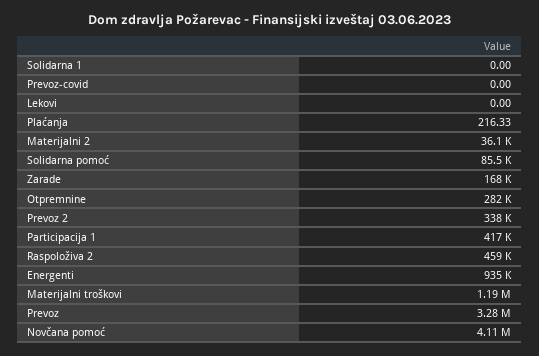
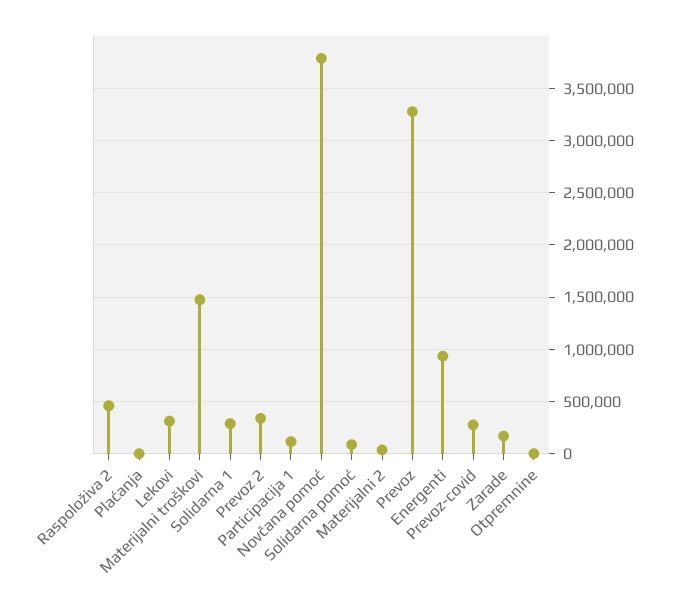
  {
-   "Solidarna 1": 0,
+   "Solidarna 1": 300000,
-   "Prevoz-covid": 0,
+   "Prevoz-covid": 300000,
-   "Lekovi": 0,
+   "Lekovi": 300000,
    "Plaćanja": 216.33,
    "Materijalni 2": 36100,
    "Solidarna pomoć": 85500,
    "Zarade": 168000,
-   "Otpremnine": 282000,
+   "Otpremnine": 0,
    "Prevoz 2": 338000,
-   "Participacija 1": 417000,
+   "Participacija 1": 100000,
    "Raspoloživa 2": 459000,
    "Energenti": 935000,
-   "Materijalni troškovi": 1190000,
+   "Materijalni troškovi": 1500000,
    "Prevoz": 3280000,
-   "Novčana pomoć": 4110000
+   "Novčana pomoć": 3800000
  }

